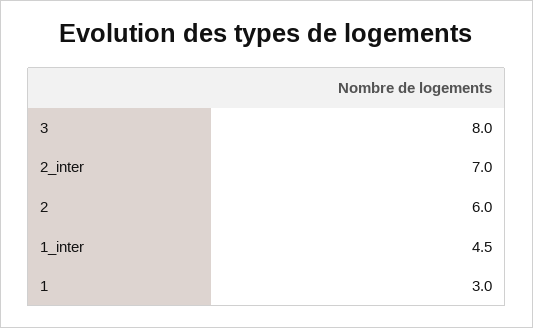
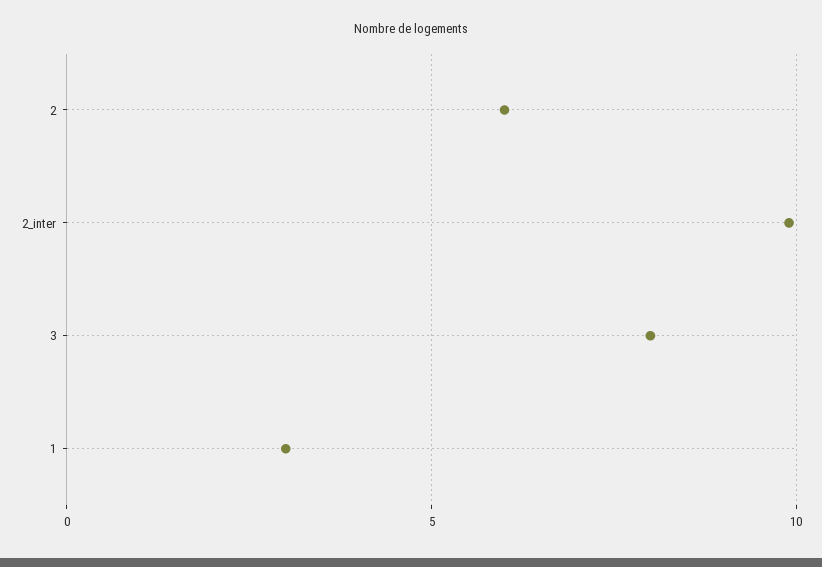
  {
    "3": 8,
-   "2_inter": 7,
+   "2_inter": 10,
    "2": 6,
-   "1_inter": 4.5,
    "1": 3
  }

